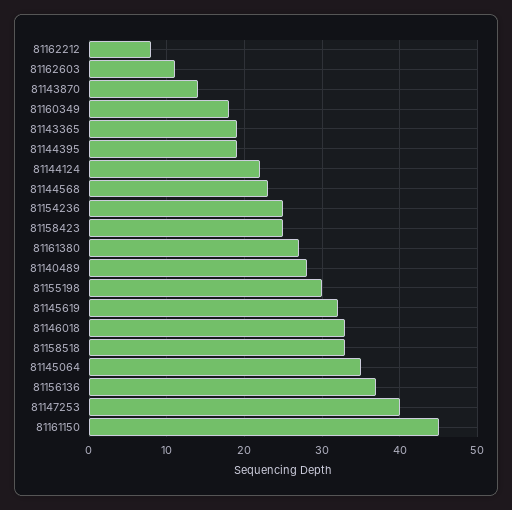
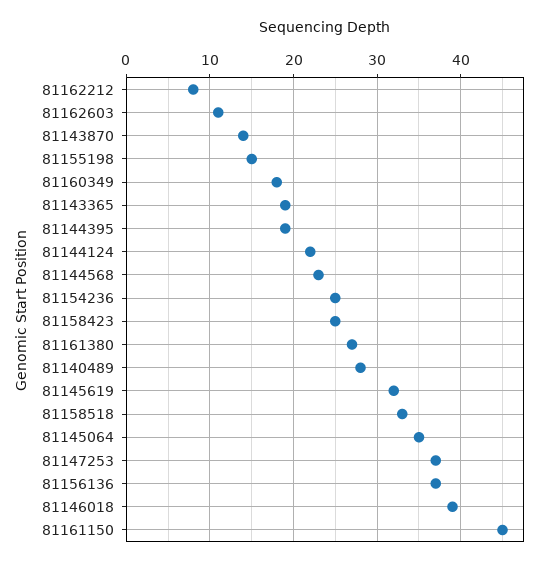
  {
    "81162212": 8,
    "81162603": 11,
    "81143870": 14,
    "81160349": 18,
    "81143365": 19,
    "81144395": 19,
    "81144124": 22,
    "81144568": 23,
    "81154236": 25,
    "81158423": 25,
    "81161380": 27,
    "81140489": 28,
-   "81155198": 30,
+   "81155198": 15,
    "81145619": 32,
-   "81146018": 33,
+   "81146018": 39,
    "81158518": 33,
    "81145064": 35,
    "81156136": 37,
-   "81147253": 40,
+   "81147253": 37,
    "81161150": 45
  }

